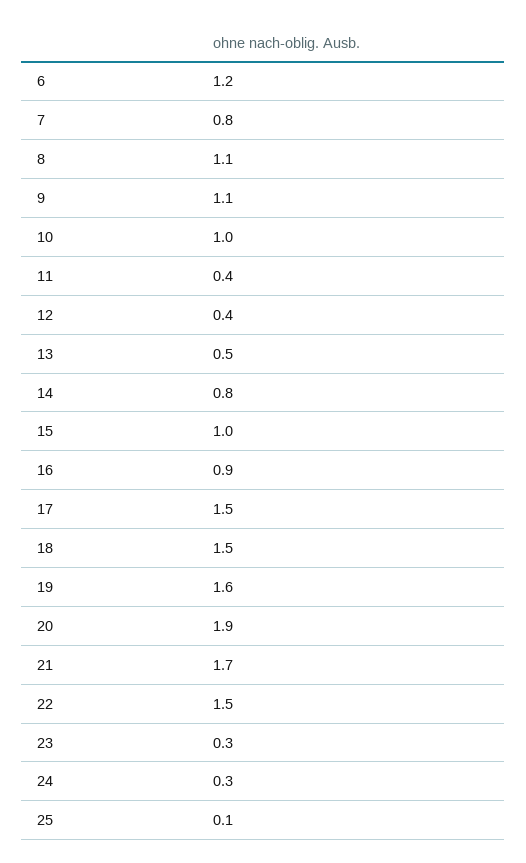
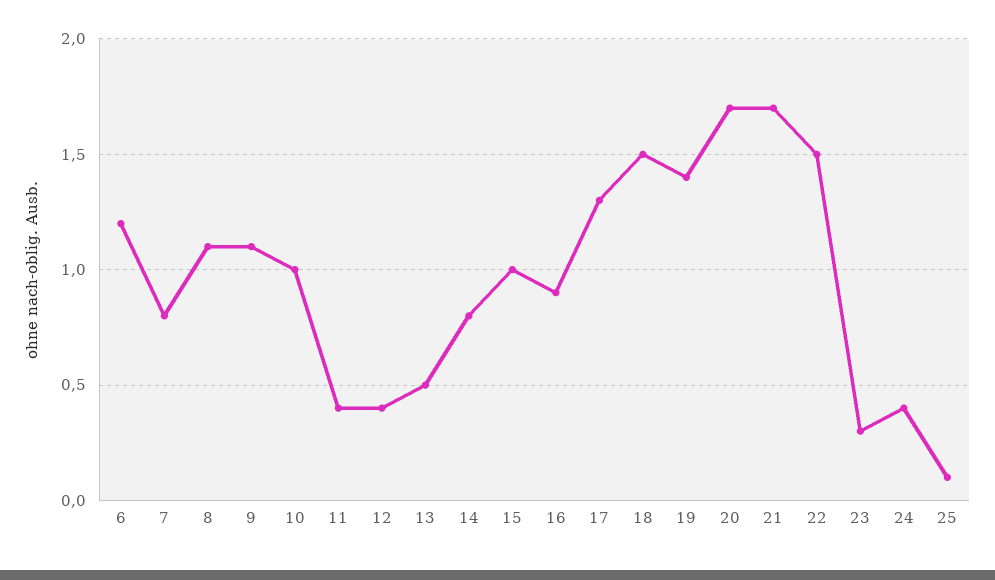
  {
    "6": 1.2,
    "7": 0.8,
    "8": 1.1,
    "9": 1.1,
    "10": 1,
    "11": 0.4,
    "12": 0.4,
    "13": 0.5,
    "14": 0.8,
    "15": 1,
    "16": 0.9,
-   "17": 1.5,
+   "17": 1.3,
    "18": 1.5,
-   "19": 1.6,
+   "19": 1.4,
-   "20": 1.9,
+   "20": 1.7,
    "21": 1.7,
    "22": 1.5,
    "23": 0.3,
-   "24": 0.3,
+   "24": 0.4,
    "25": 0.1
  }

